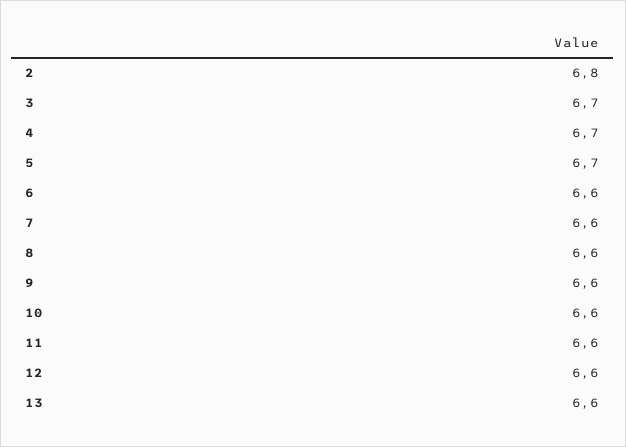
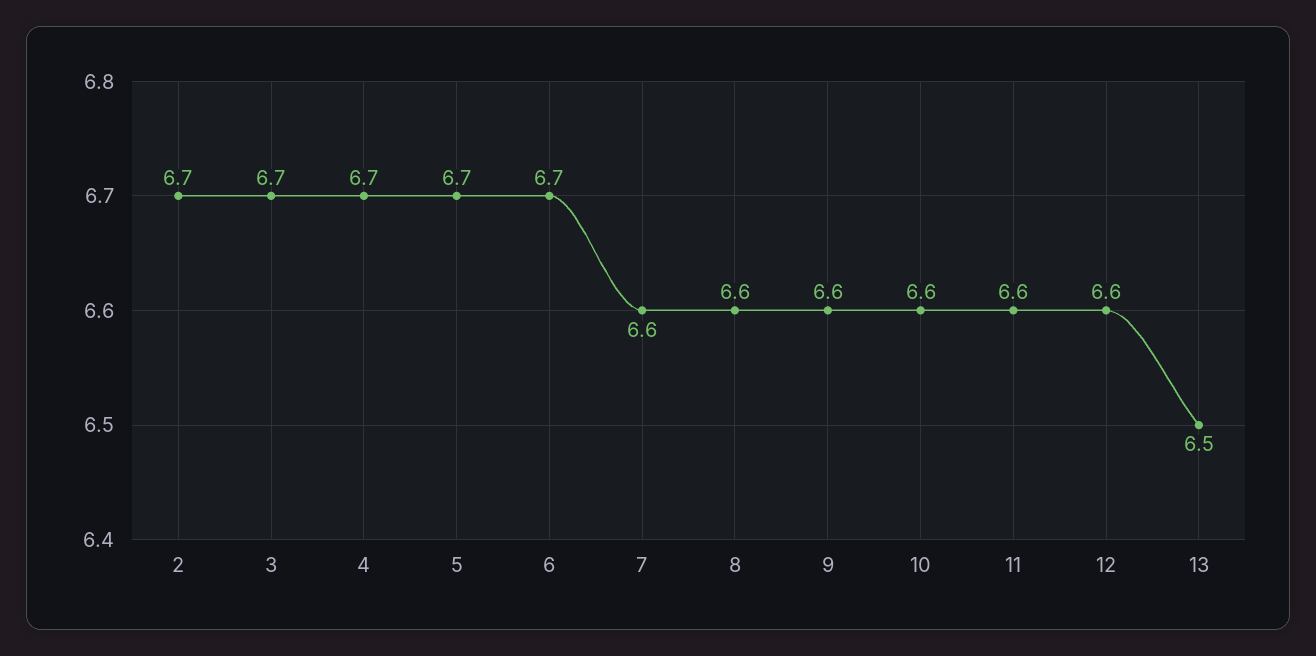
  {
-   "2": 6.8,
+   "2": 6.7,
    "3": 6.7,
    "4": 6.7,
    "5": 6.7,
-   "6": 6.6,
+   "6": 6.7,
    "7": 6.6,
    "8": 6.6,
    "9": 6.6,
    "10": 6.6,
    "11": 6.6,
    "12": 6.6,
-   "13": 6.6
+   "13": 6.5
  }

